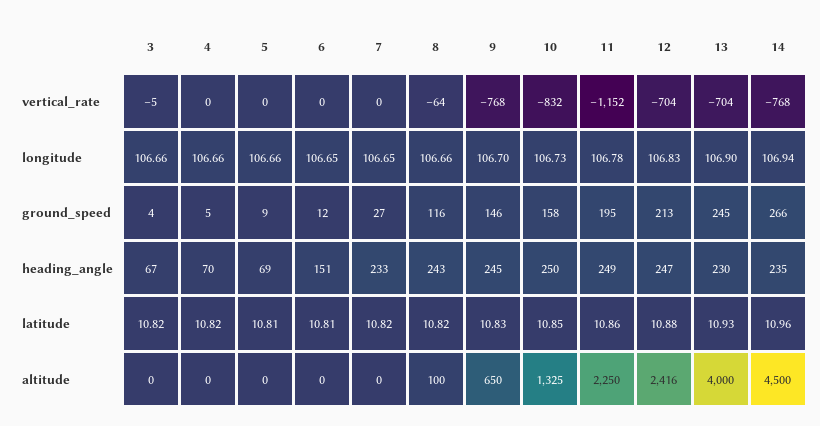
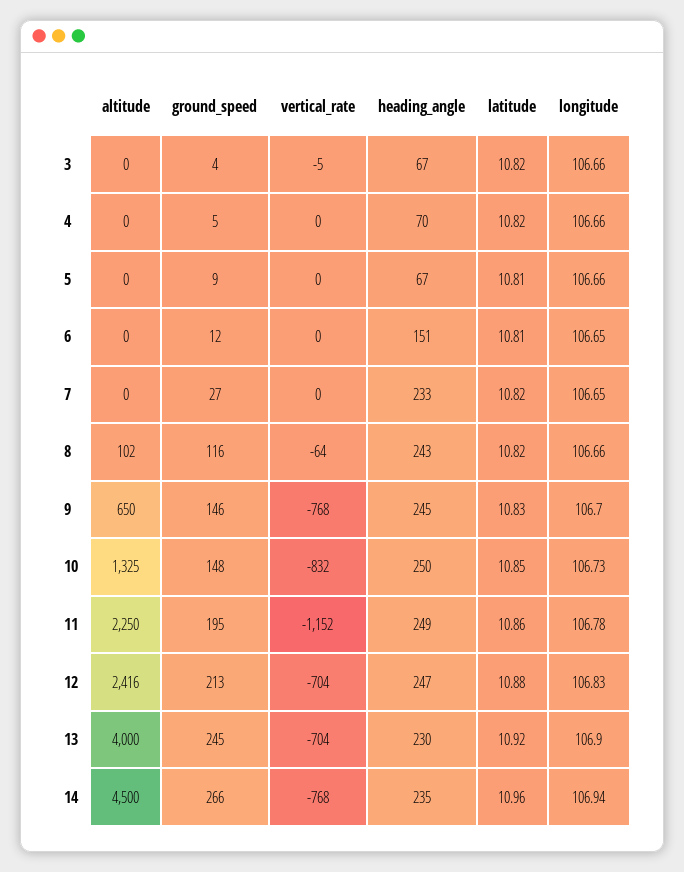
  {
    "3": {
      "vertical_rate": -5,
      "longitude": 106.66,
      "ground_speed": 4,
      "heading_angle": 67,
      "latitude": 10.82,
      "altitude": 0
    },
    "4": {
      "vertical_rate": 0,
      "longitude": 106.66,
      "ground_speed": 5,
      "heading_angle": 70,
      "latitude": 10.82,
      "altitude": 0
    },
    "5": {
      "vertical_rate": 0,
      "longitude": 106.66,
      "ground_speed": 9,
-     "heading_angle": 69,
+     "heading_angle": 67,
      "latitude": 10.81,
      "altitude": 0
    },
    "6": {
      "vertical_rate": 0,
      "longitude": 106.65,
      "ground_speed": 12,
      "heading_angle": 151,
      "latitude": 10.81,
      "altitude": 0
    },
    "7": {
      "vertical_rate": 0,
      "longitude": 106.65,
      "ground_speed": 27,
      "heading_angle": 233,
      "latitude": 10.82,
      "altitude": 0
    },
    "8": {
      "vertical_rate": -64,
      "longitude": 106.66,
      "ground_speed": 116,
      "heading_angle": 243,
      "latitude": 10.82,
-     "altitude": 100
+     "altitude": 102
    },
    "9": {
      "vertical_rate": -768,
      "longitude": 106.7,
      "ground_speed": 146,
      "heading_angle": 245,
      "latitude": 10.83,
      "altitude": 650
    },
    "10": {
      "vertical_rate": -832,
      "longitude": 106.73,
-     "ground_speed": 158,
+     "ground_speed": 148,
      "heading_angle": 250,
      "latitude": 10.85,
      "altitude": 1325
    },
    "11": {
      "vertical_rate": -1152,
      "longitude": 106.78,
      "ground_speed": 195,
      "heading_angle": 249,
      "latitude": 10.86,
      "altitude": 2250
    },
    "12": {
      "vertical_rate": -704,
      "longitude": 106.83,
      "ground_speed": 213,
      "heading_angle": 247,
      "latitude": 10.88,
      "altitude": 2416
    },
    "13": {
      "vertical_rate": -704,
      "longitude": 106.9,
      "ground_speed": 245,
      "heading_angle": 230,
-     "latitude": 10.93,
+     "latitude": 10.92,
      "altitude": 4000
    },
    "14": {
      "vertical_rate": -768,
      "longitude": 106.94,
      "ground_speed": 266,
      "heading_angle": 235,
      "latitude": 10.96,
      "altitude": 4500
    }
  }

